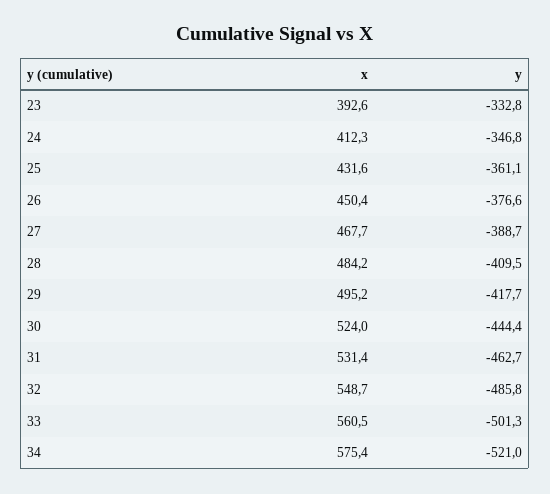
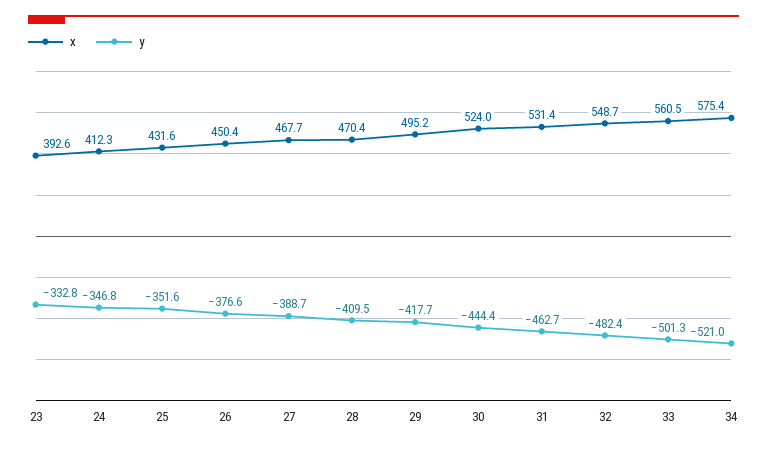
  {
    "x": {
      "23": 392.6,
      "24": 412.3,
      "25": 431.6,
      "26": 450.4,
      "27": 467.7,
-     "28": 484.2,
+     "28": 470.4,
      "29": 495.2,
      "30": 524,
      "31": 531.4,
      "32": 548.7,
      "33": 560.5,
      "34": 575.4
    },
    "y": {
      "23": -332.8,
      "24": -346.8,
-     "25": -361.1,
+     "25": -351.6,
      "26": -376.6,
      "27": -388.7,
      "28": -409.5,
      "29": -417.7,
      "30": -444.4,
      "31": -462.7,
-     "32": -485.8,
+     "32": -482.4,
      "33": -501.3,
      "34": -521
    }
  }

